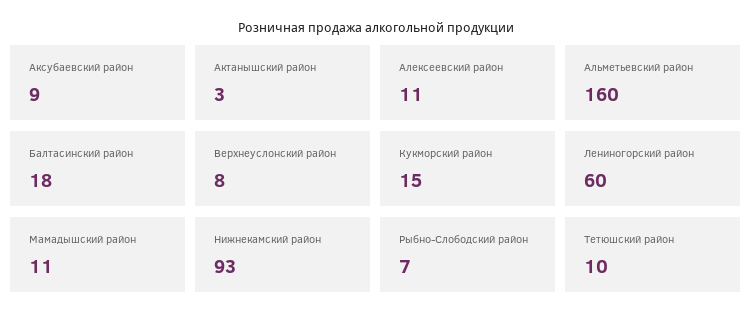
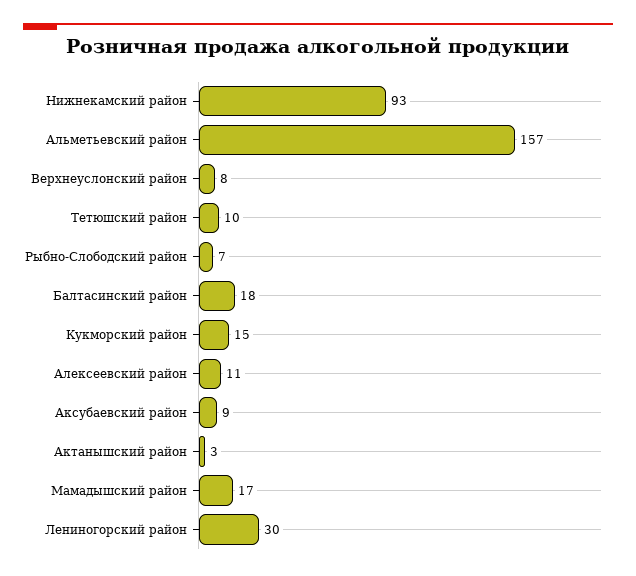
  {
    "Аксубаевский район": 9,
    "Актанышский район": 3,
    "Алексеевский район": 11,
-   "Альметьевский район": 160,
+   "Альметьевский район": 157,
    "Балтасинский район": 18,
    "Верхнеуслонский район": 8,
    "Кукморский район": 15,
-   "Лениногорский район": 60,
+   "Лениногорский район": 30,
-   "Мамадышский район": 11,
+   "Мамадышский район": 17,
    "Нижнекамский район": 93,
    "Рыбно-Слободский район": 7,
    "Тетюшский район": 10
  }

